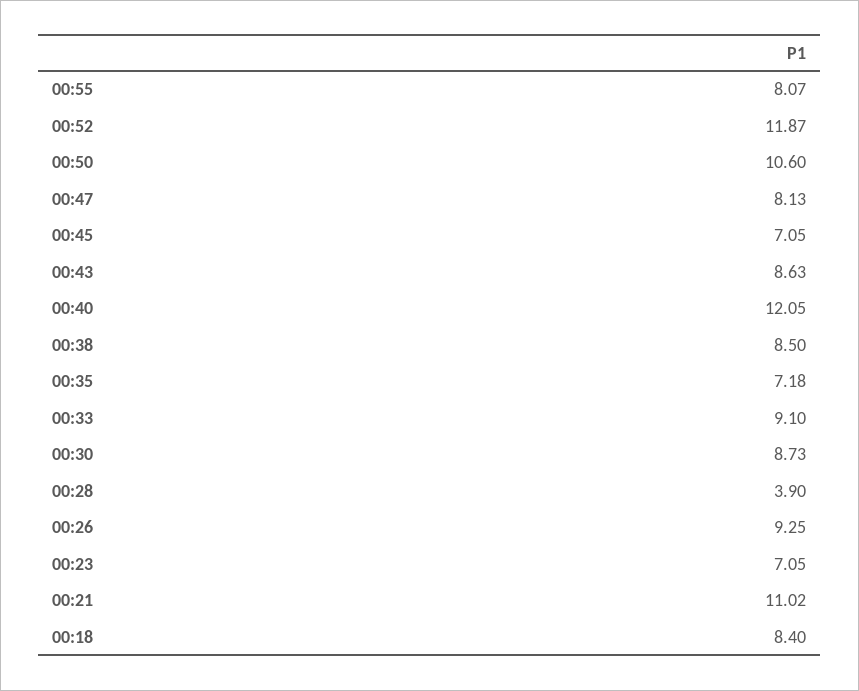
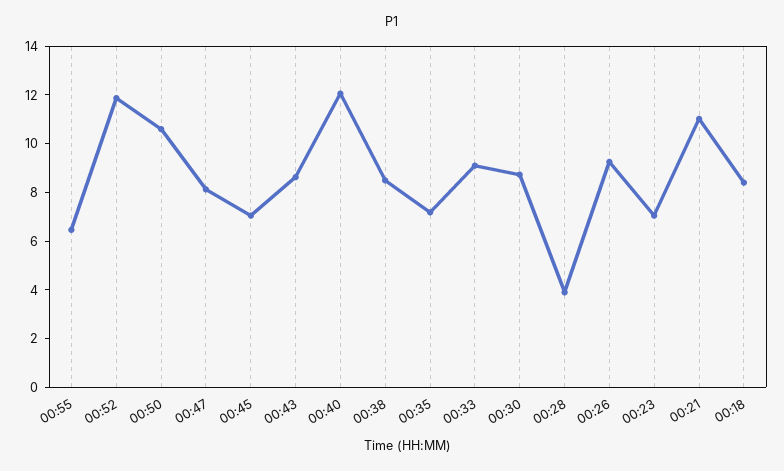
  {
-   "00:55": 8.07,
+   "00:55": 6.5,
    "00:52": 11.87,
    "00:50": 10.6,
    "00:47": 8.13,
    "00:45": 7.05,
    "00:43": 8.63,
    "00:40": 12.05,
    "00:38": 8.5,
    "00:35": 7.18,
    "00:33": 9.1,
    "00:30": 8.73,
    "00:28": 3.9,
    "00:26": 9.25,
    "00:23": 7.05,
    "00:21": 11.02,
    "00:18": 8.4
  }

